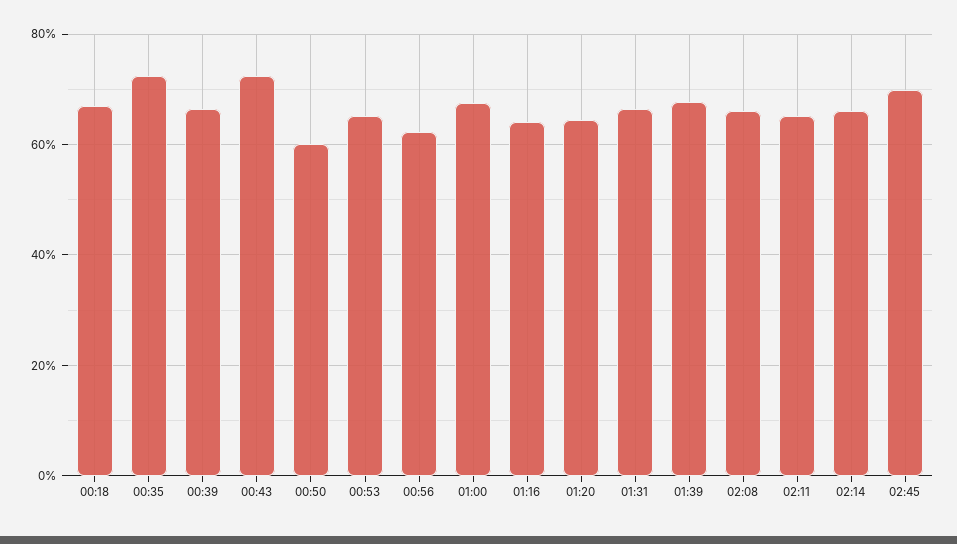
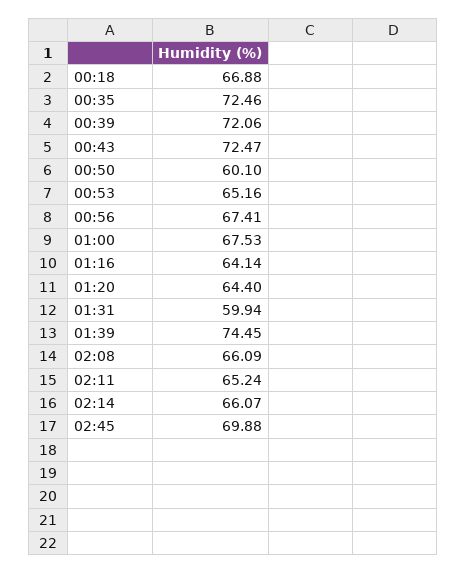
  {
    "00:18": 66.88,
    "00:35": 72.46,
-   "00:39": 66,
+   "00:39": 72.06,
    "00:43": 72.47,
    "00:50": 60.1,
    "00:53": 65.16,
-   "00:56": 62,
+   "00:56": 67.41,
    "01:00": 67.53,
    "01:16": 64.14,
    "01:20": 64.4,
-   "01:31": 66,
+   "01:31": 59.94,
-   "01:39": 68,
+   "01:39": 74.45,
    "02:08": 66.09,
    "02:11": 65.24,
    "02:14": 66.07,
    "02:45": 69.88
  }

